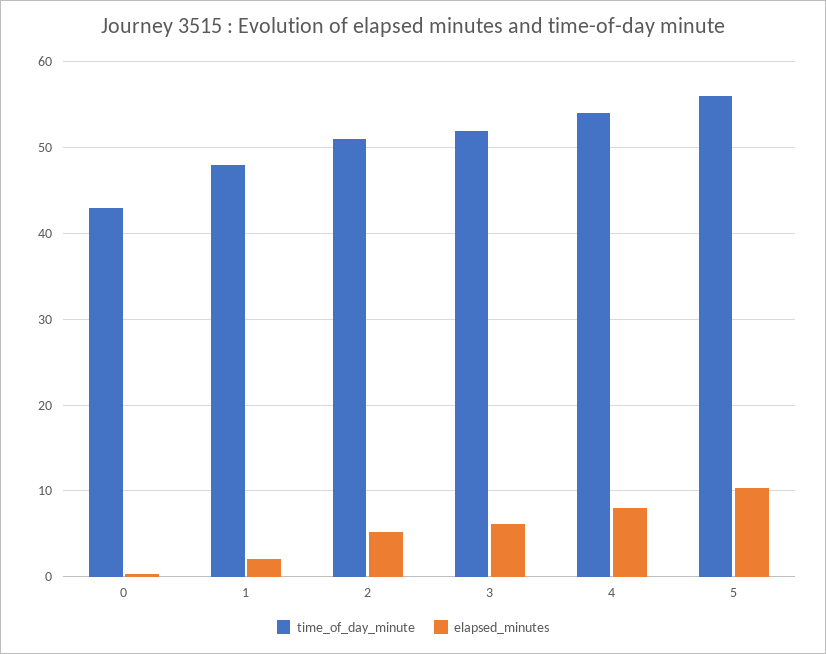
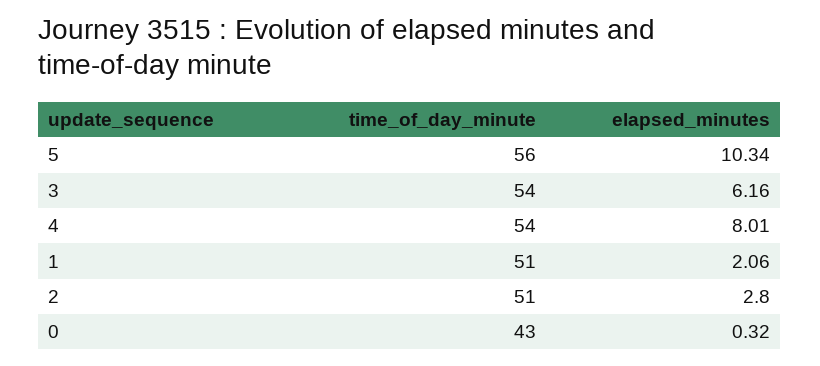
  {
    "time_of_day_minute": {
      "0": 43,
-     "1": 48,
+     "1": 51,
      "2": 51,
-     "3": 52,
+     "3": 54,
      "4": 54,
      "5": 56
    },
    "elapsed_minutes": {
      "0": 0.32,
      "1": 2.06,
-     "2": 5,
+     "2": 2.8,
      "3": 6.16,
      "4": 8.01,
      "5": 10.34
    }
  }

